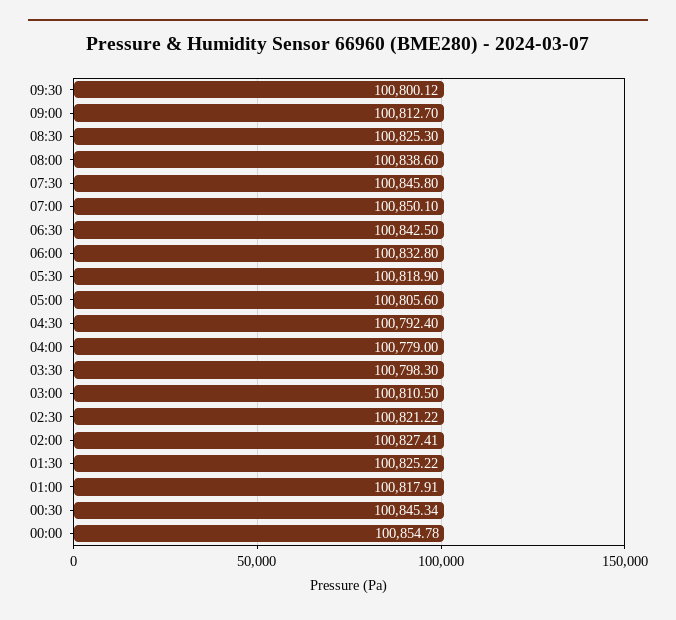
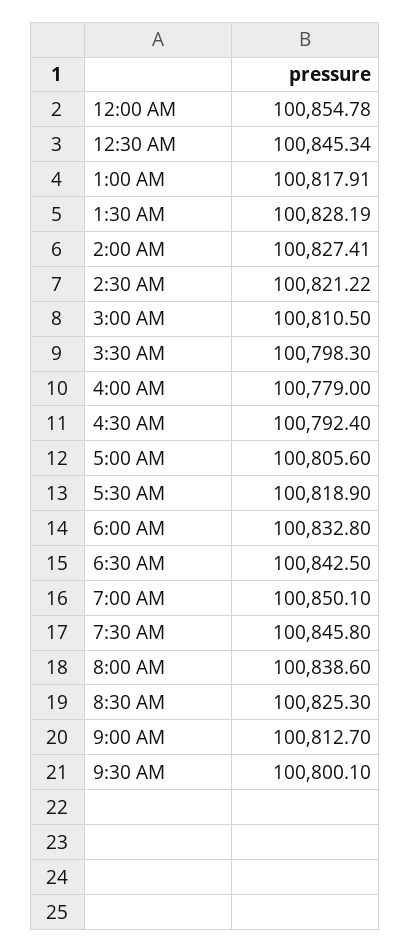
  {
-   "09:30": 100800.12,
+   "09:30": 100800.1,
    "09:00": 100812.7,
    "08:30": 100825.3,
    "08:00": 100838.6,
    "07:30": 100845.8,
    "07:00": 100850.1,
    "06:30": 100842.5,
    "06:00": 100832.8,
    "05:30": 100818.9,
    "05:00": 100805.6,
    "04:30": 100792.4,
    "04:00": 100779,
    "03:30": 100798.3,
    "03:00": 100810.5,
    "02:30": 100821.22,
    "02:00": 100827.41,
-   "01:30": 100825.22,
+   "01:30": 100828.19,
    "01:00": 100817.91,
    "00:30": 100845.34,
    "00:00": 100854.78
  }

